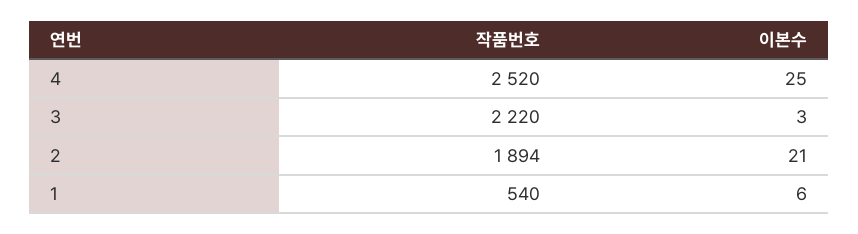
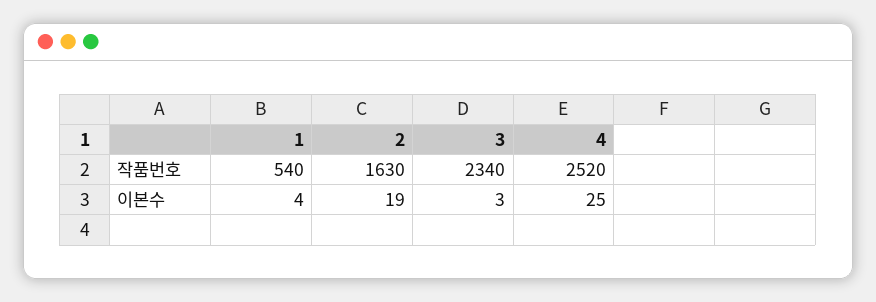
  {
    "작품번호": {
      "4": 2520,
-     "3": 2220,
+     "3": 2340,
-     "2": 1894,
+     "2": 1630,
      "1": 540
    },
    "이본수": {
      "4": 25,
      "3": 3,
-     "2": 21,
+     "2": 19,
-     "1": 6
+     "1": 4
    }
  }

